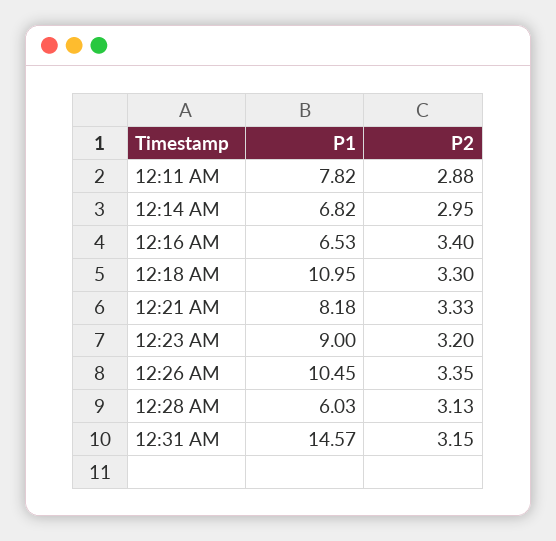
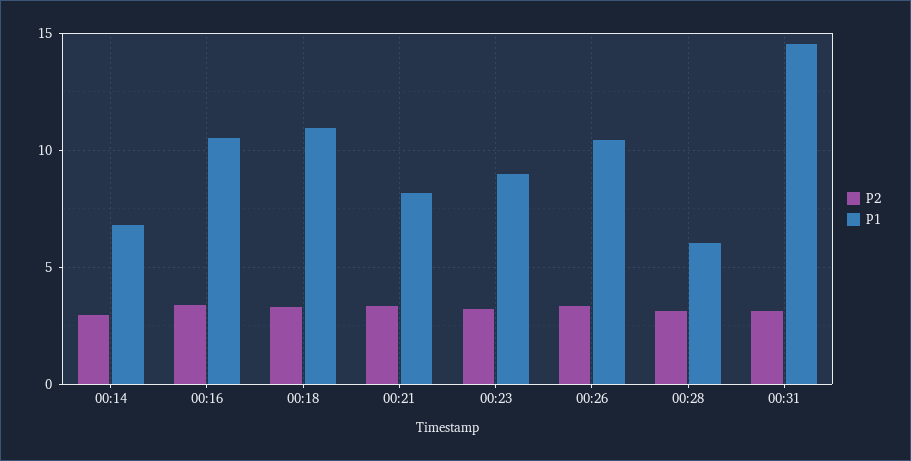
  {
    "P1": {
-     "12:11 AM": 7.82,
      "12:14 AM": 6.82,
-     "12:16 AM": 6.53,
+     "12:16 AM": 10.5,
      "12:18 AM": 10.95,
      "12:21 AM": 8.18,
      "12:23 AM": 9,
      "12:26 AM": 10.45,
      "12:28 AM": 6.03,
      "12:31 AM": 14.57
    },
    "P2": {
-     "12:11 AM": 2.88,
      "12:14 AM": 2.95,
      "12:16 AM": 3.4,
      "12:18 AM": 3.3,
      "12:21 AM": 3.33,
      "12:23 AM": 3.2,
      "12:26 AM": 3.35,
      "12:28 AM": 3.13,
      "12:31 AM": 3.15
    }
  }

